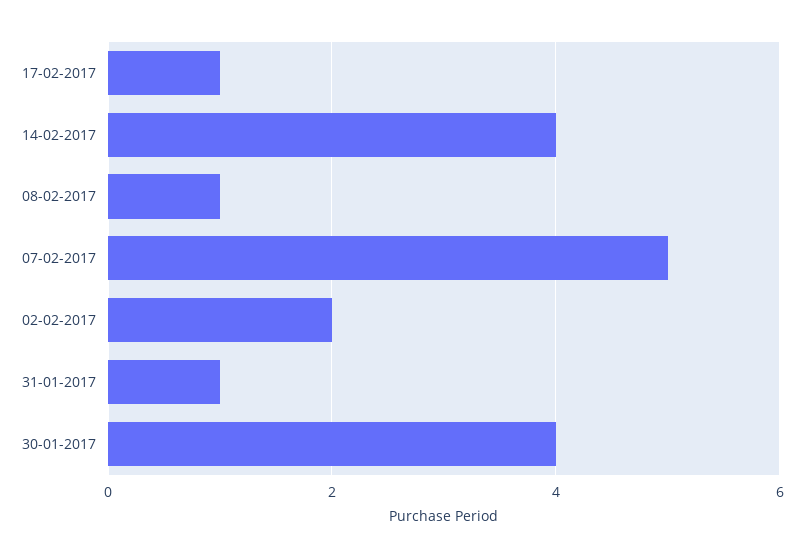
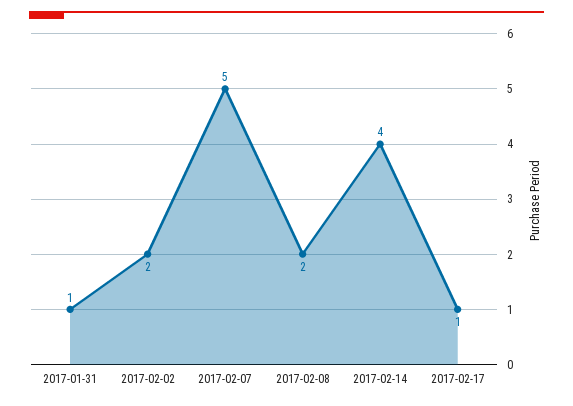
  {
    "17-02-2017": 1,
    "14-02-2017": 4,
-   "08-02-2017": 1,
+   "08-02-2017": 2,
    "07-02-2017": 5,
    "02-02-2017": 2,
-   "31-01-2017": 1,
+   "31-01-2017": 1
-   "30-01-2017": 4
  }

